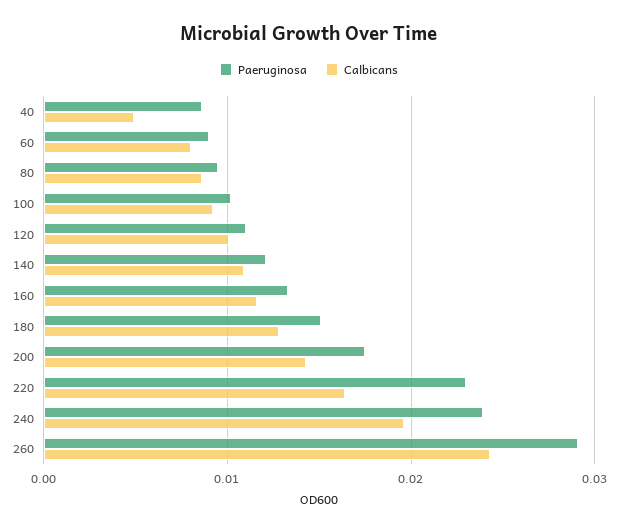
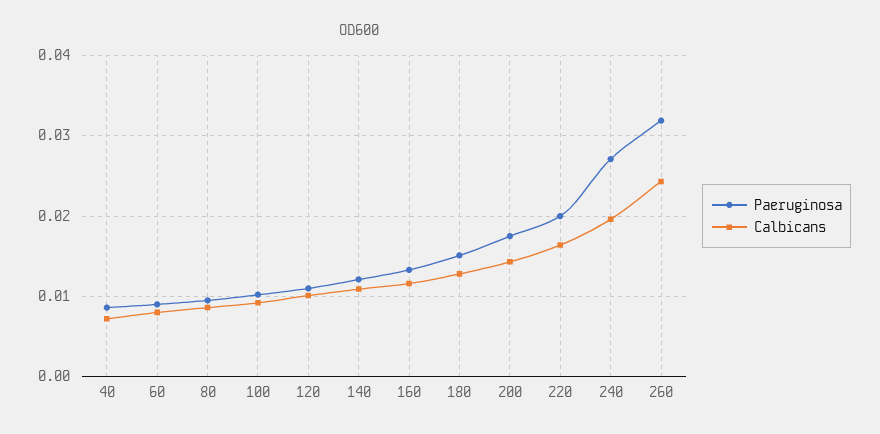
  {
    "Paeruginosa": {
      "40": 0.009,
      "60": 0.009,
      "80": 0.01,
      "100": 0.01,
      "120": 0.011,
      "140": 0.012,
      "160": 0.013,
      "180": 0.015,
      "200": 0.018,
-     "220": 0.023,
+     "220": 0.02,
-     "240": 0.024,
+     "240": 0.027,
-     "260": 0.029
+     "260": 0.032
    },
    "Calbicans": {
-     "40": 0.005,
+     "40": 0.007,
      "60": 0.008,
      "80": 0.009,
      "100": 0.009,
      "120": 0.01,
      "140": 0.011,
      "160": 0.012,
      "180": 0.013,
      "200": 0.014,
      "220": 0.016,
      "240": 0.02,
      "260": 0.024
    }
  }

